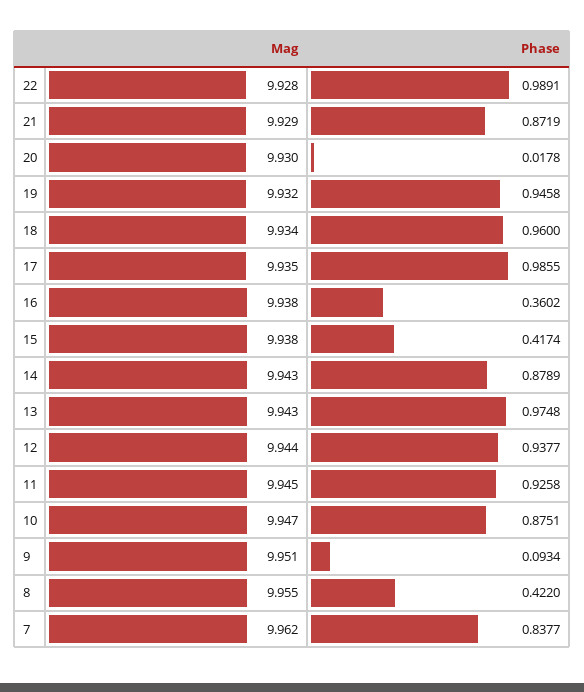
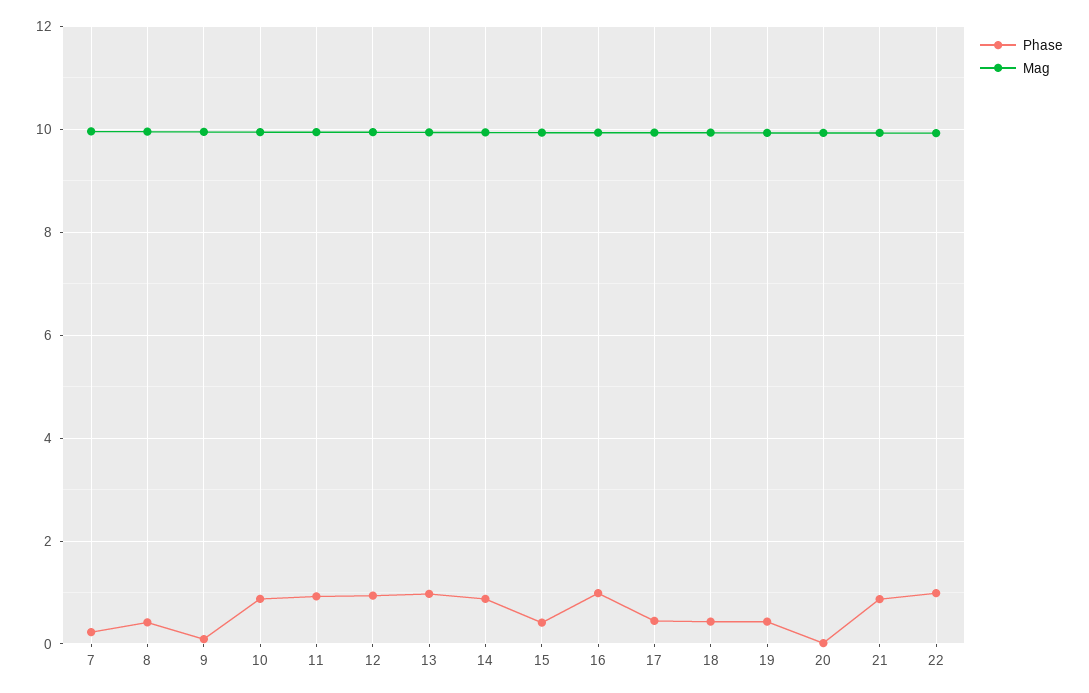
  {
    "Mag": {
      "22": 9.928,
      "21": 9.929,
      "20": 9.93,
      "19": 9.932,
      "18": 9.934,
      "17": 9.935,
      "16": 9.938,
      "15": 9.938,
      "14": 9.943,
      "13": 9.943,
      "12": 9.944,
      "11": 9.945,
      "10": 9.947,
      "9": 9.951,
      "8": 9.955,
      "7": 9.962
    },
    "Phase": {
      "22": 0.9891,
      "21": 0.8719,
      "20": 0.0178,
-     "19": 0.9458,
+     "19": 0.4,
-     "18": 0.96,
+     "18": 0.4,
-     "17": 0.9855,
+     "17": 0.4,
-     "16": 0.3602,
+     "16": 1,
      "15": 0.4174,
      "14": 0.8789,
      "13": 0.9748,
      "12": 0.9377,
      "11": 0.9258,
      "10": 0.8751,
      "9": 0.0934,
      "8": 0.422,
-     "7": 0.8377
+     "7": 0.2
    }
  }

